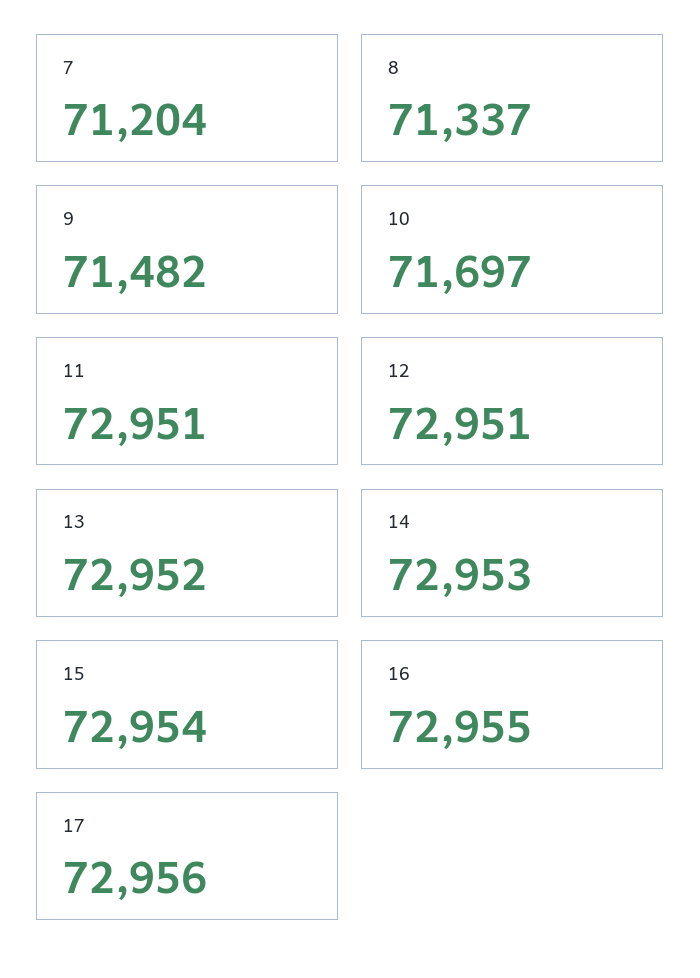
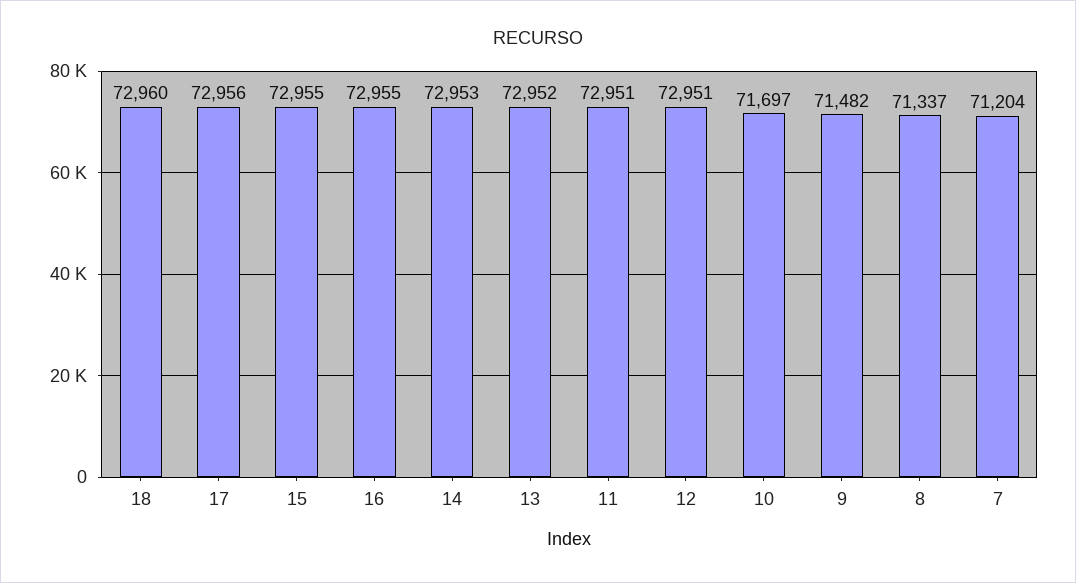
  {
    "7": 71204,
    "8": 71337,
    "9": 71482,
    "10": 71697,
    "11": 72951,
    "12": 72951,
    "13": 72952,
    "14": 72953,
-   "15": 72954,
+   "15": 72955,
    "16": 72955,
-   "17": 72956
+   "17": 72956,
+   "18": 72960
  }

